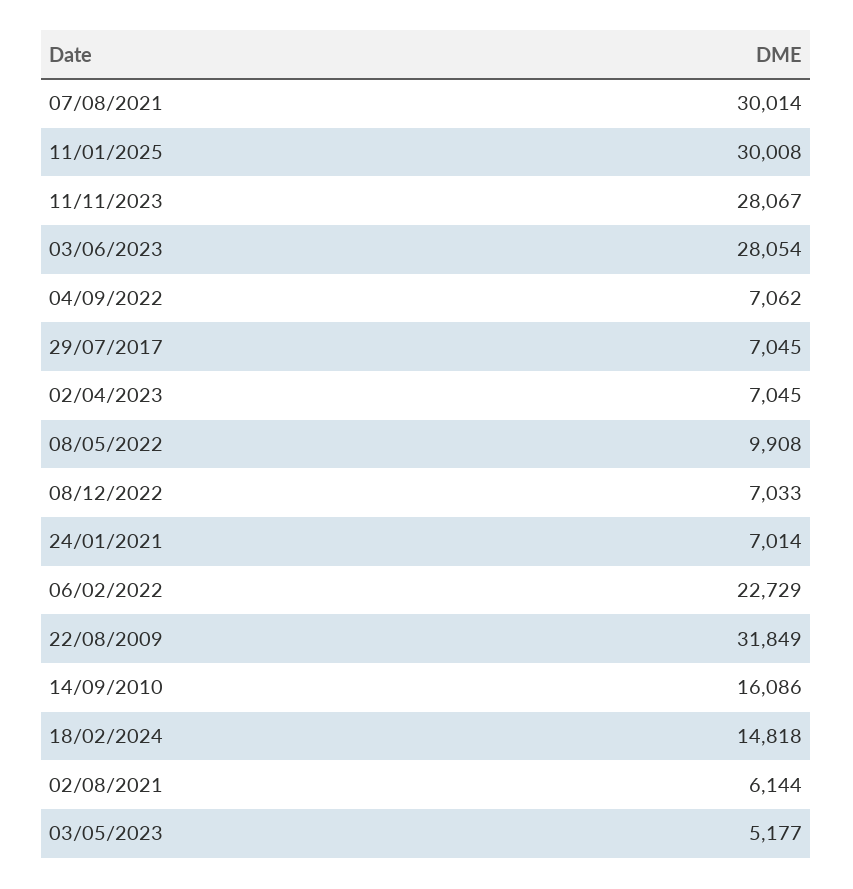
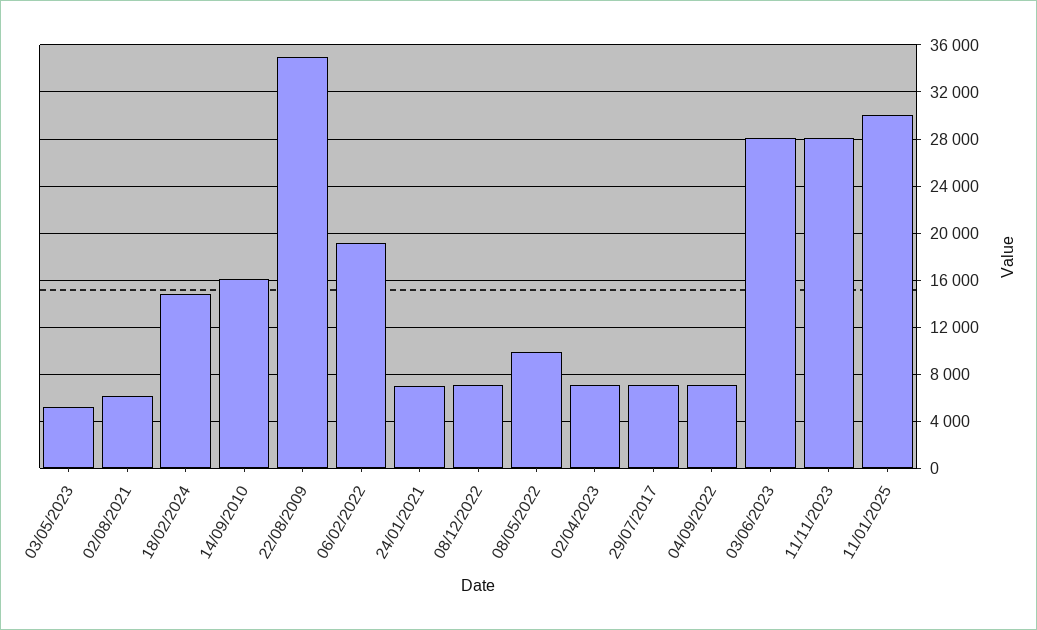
  {
-   "07/08/2021": 30014,
    "11/01/2025": 30008,
    "11/11/2023": 28067,
    "03/06/2023": 28054,
    "04/09/2022": 7062,
    "29/07/2017": 7045,
    "02/04/2023": 7045,
    "08/05/2022": 9908,
    "08/12/2022": 7033,
    "24/01/2021": 7014,
-   "06/02/2022": 22729,
+   "06/02/2022": 19000,
-   "22/08/2009": 31849,
+   "22/08/2009": 35000,
    "14/09/2010": 16086,
    "18/02/2024": 14818,
    "02/08/2021": 6144,
    "03/05/2023": 5177
  }

